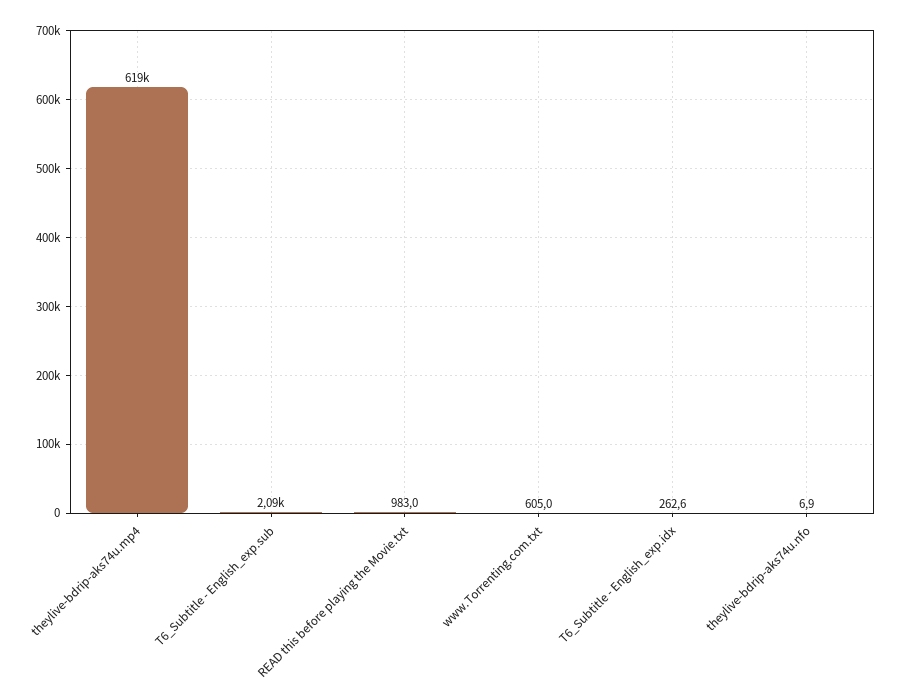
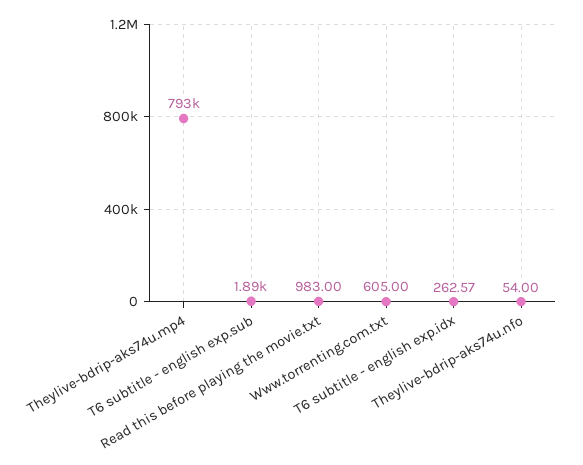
  {
-   "theylive-bdrip-aks74u.mp4": 619000,
+   "theylive-bdrip-aks74u.mp4": 793000,
-   "T6_Subtitle - English_exp.sub": 2090,
+   "T6_Subtitle - English_exp.sub": 1890,
    "READ this before playing the Movie.txt": 983,
    "www.Torrenting.com.txt": 605,
    "T6_Subtitle - English_exp.idx": 262.57,
-   "theylive-bdrip-aks74u.nfo": 6.9
+   "theylive-bdrip-aks74u.nfo": 54
  }

